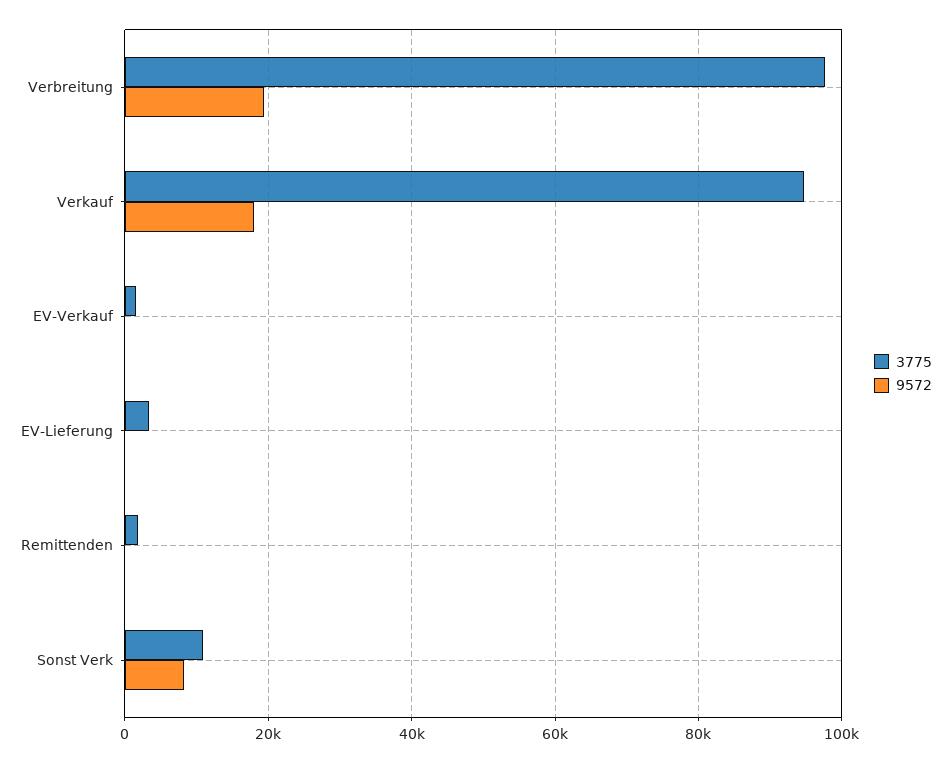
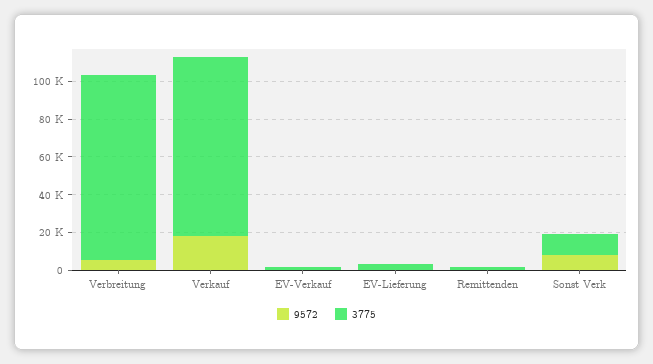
  {
    "3775": {
      "Verbreitung": 98000,
      "Verkauf": 94000,
      "EV-Verkauf": 2000,
      "EV-Lieferung": 4000,
      "Remittenden": 2000,
      "Sonst Verk": 10000
    },
    "9572": {
-     "Verbreitung": 20000,
+     "Verbreitung": 5000,
      "Verkauf": 18000,
      "EV-Verkauf": 0,
      "EV-Lieferung": 0,
      "Remittenden": 0,
      "Sonst Verk": 8000
    }
  }

